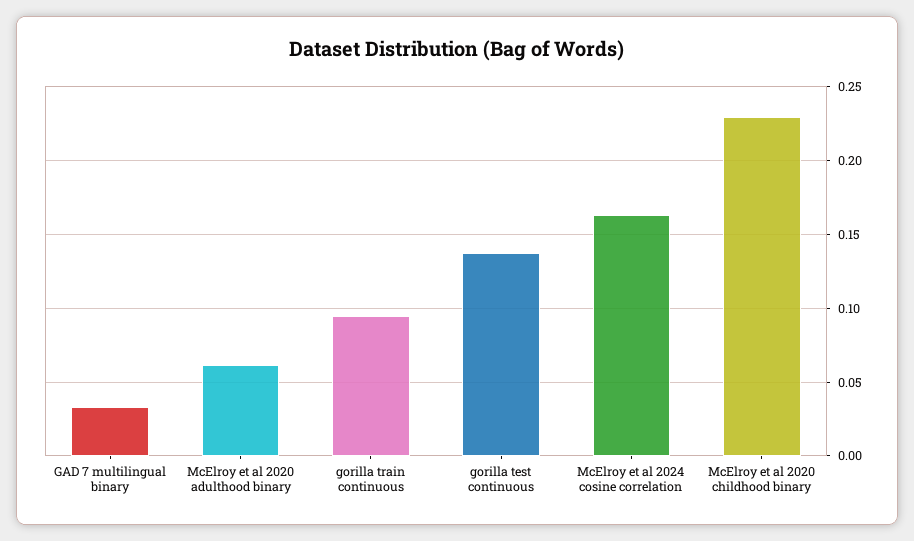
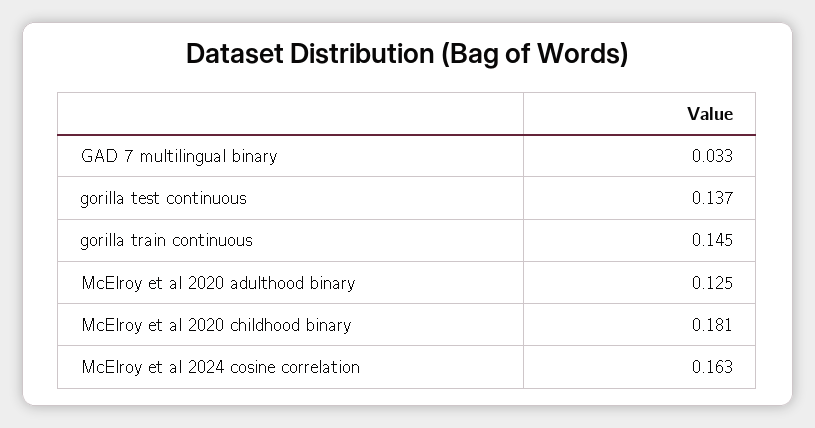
  {
    "GAD 7 multilingual binary": 0.033,
-   "McElroy et al 2020 adulthood binary": 0.06,
+   "McElroy et al 2020 adulthood binary": 0.125,
-   "gorilla train continuous": 0.095,
+   "gorilla train continuous": 0.145,
    "gorilla test continuous": 0.137,
    "McElroy et al 2024 cosine correlation": 0.163,
-   "McElroy et al 2020 childhood binary": 0.23
+   "McElroy et al 2020 childhood binary": 0.181
  }

